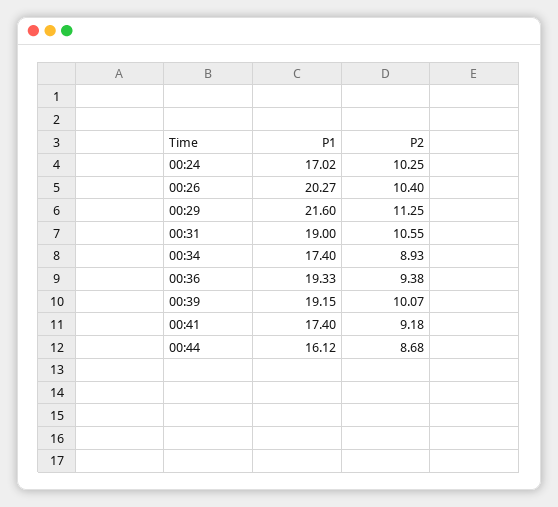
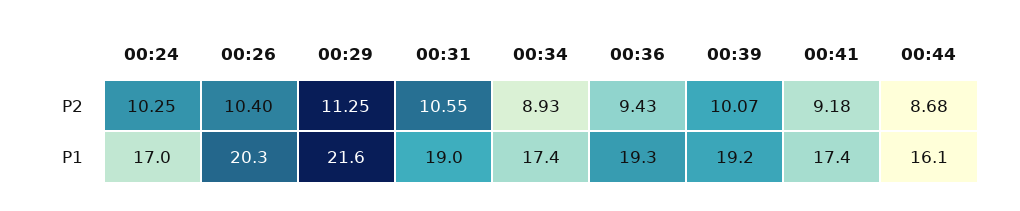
  {
    "P1": {
      "00:24": 17.02,
      "00:26": 20.27,
      "00:29": 21.6,
      "00:31": 19,
      "00:34": 17.4,
      "00:36": 19.33,
      "00:39": 19.15,
      "00:41": 17.4,
      "00:44": 16.12
    },
    "P2": {
      "00:24": 10.25,
      "00:26": 10.4,
      "00:29": 11.25,
      "00:31": 10.55,
      "00:34": 8.93,
-     "00:36": 9.38,
+     "00:36": 9.43,
      "00:39": 10.07,
      "00:41": 9.18,
      "00:44": 8.68
    }
  }

